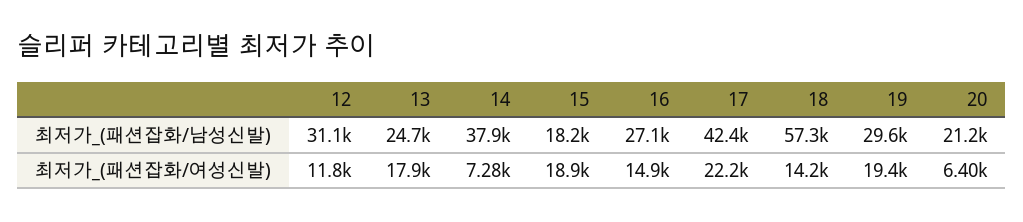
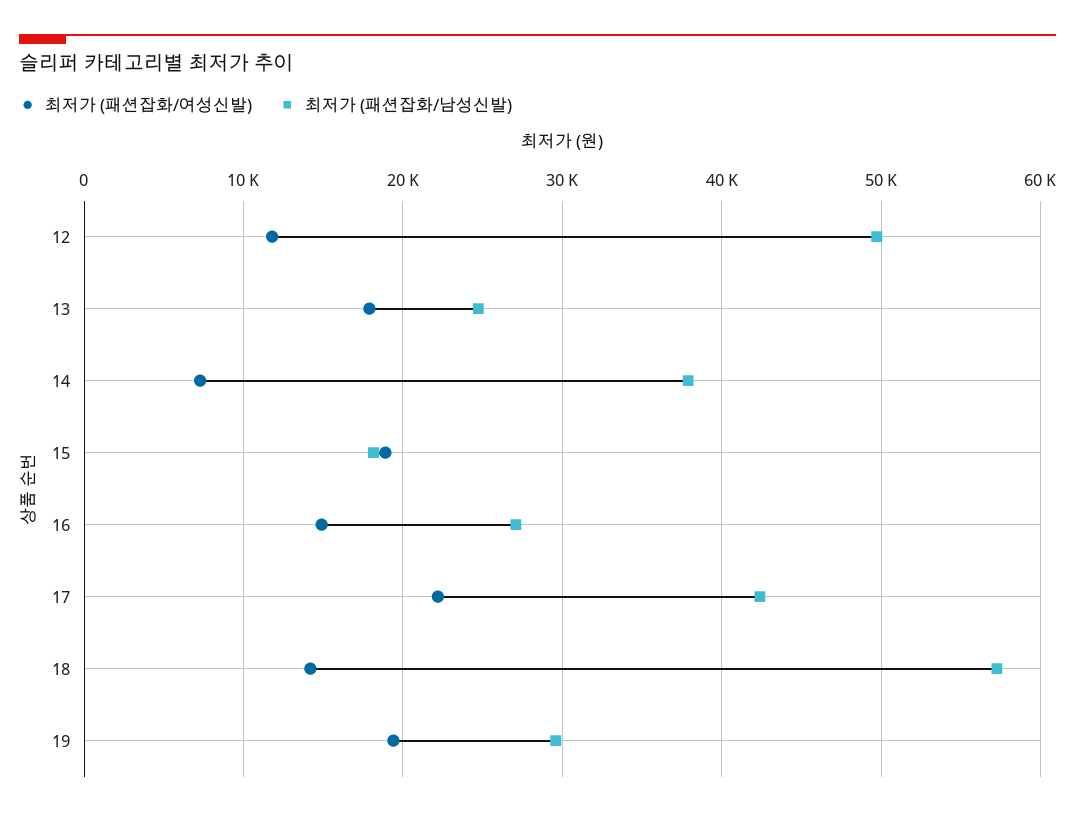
  {
    "최저가_(패션잡화/남성신발)": {
-     "12": 31100,
+     "12": 50000,
      "13": 24700,
      "14": 37900,
      "15": 18200,
      "16": 27100,
      "17": 42400,
      "18": 57300,
-     "19": 29600,
+     "19": 29600
-     "20": 21200
    },
    "최저가_(패션잡화/여성신발)": {
      "12": 11800,
      "13": 17900,
      "14": 7280,
      "15": 18900,
      "16": 14900,
      "17": 22200,
      "18": 14200,
-     "19": 19400,
+     "19": 19400
-     "20": 6400
    }
  }

